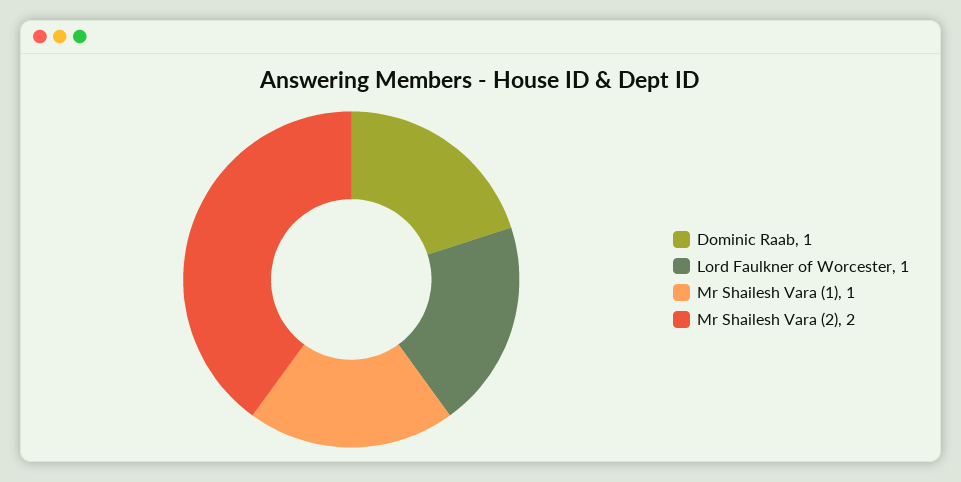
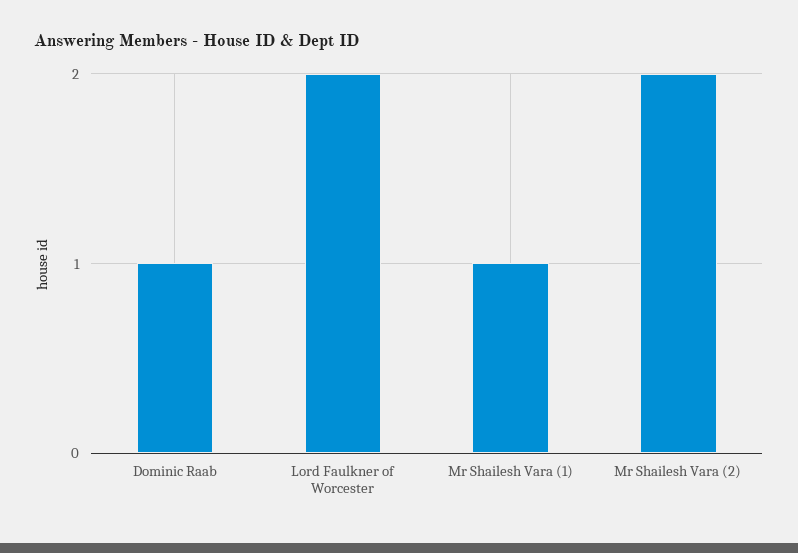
  {
    "Dominic Raab": 1,
-   "Lord Faulkner of Worcester": 1,
+   "Lord Faulkner of Worcester": 2,
    "Mr Shailesh Vara (1)": 1,
    "Mr Shailesh Vara (2)": 2
  }

